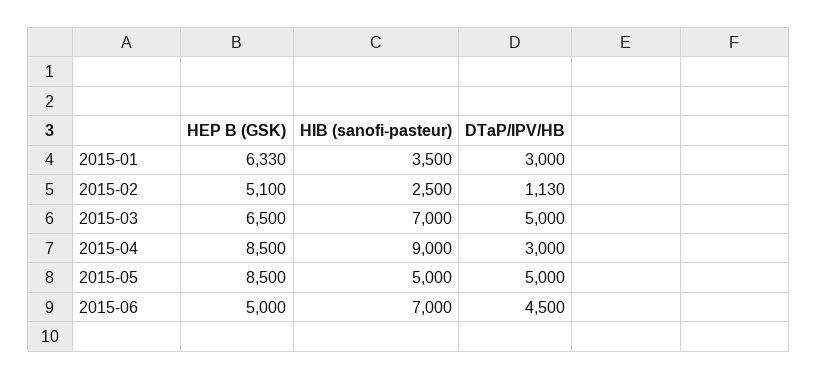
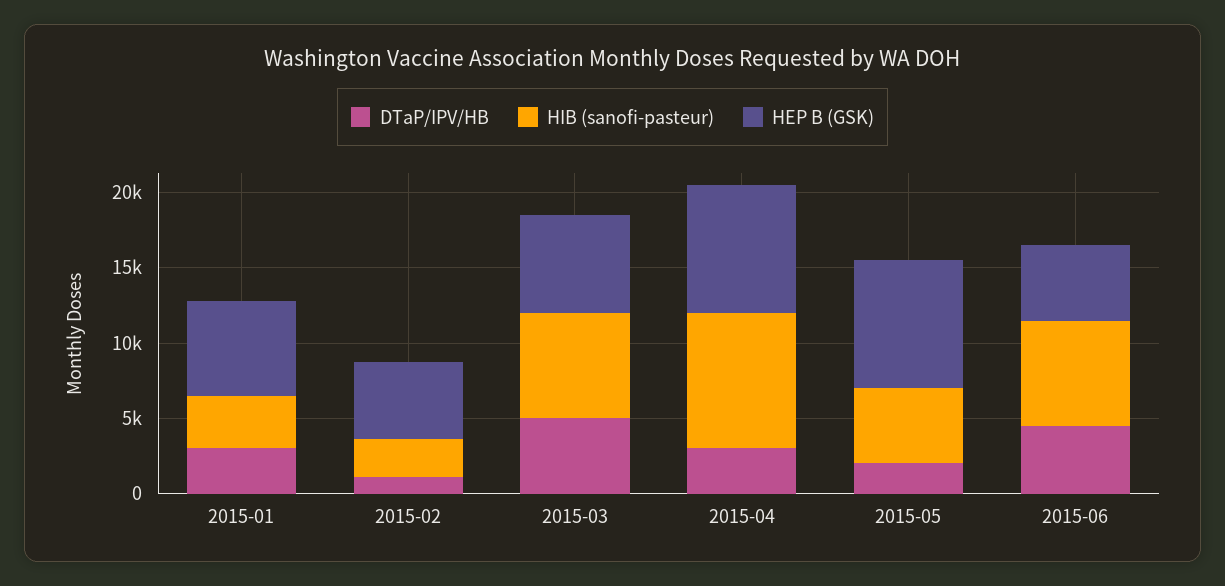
  {
    "HEP B (GSK)": {
      "2015-01": 6330,
      "2015-02": 5100,
      "2015-03": 6500,
      "2015-04": 8500,
      "2015-05": 8500,
      "2015-06": 5000
    },
    "HIB (sanofi-pasteur)": {
      "2015-01": 3500,
      "2015-02": 2500,
      "2015-03": 7000,
      "2015-04": 9000,
      "2015-05": 5000,
      "2015-06": 7000
    },
    "DTaP/IPV/HB": {
      "2015-01": 3000,
      "2015-02": 1130,
      "2015-03": 5000,
      "2015-04": 3000,
-     "2015-05": 5000,
+     "2015-05": 2000,
      "2015-06": 4500
    }
  }

